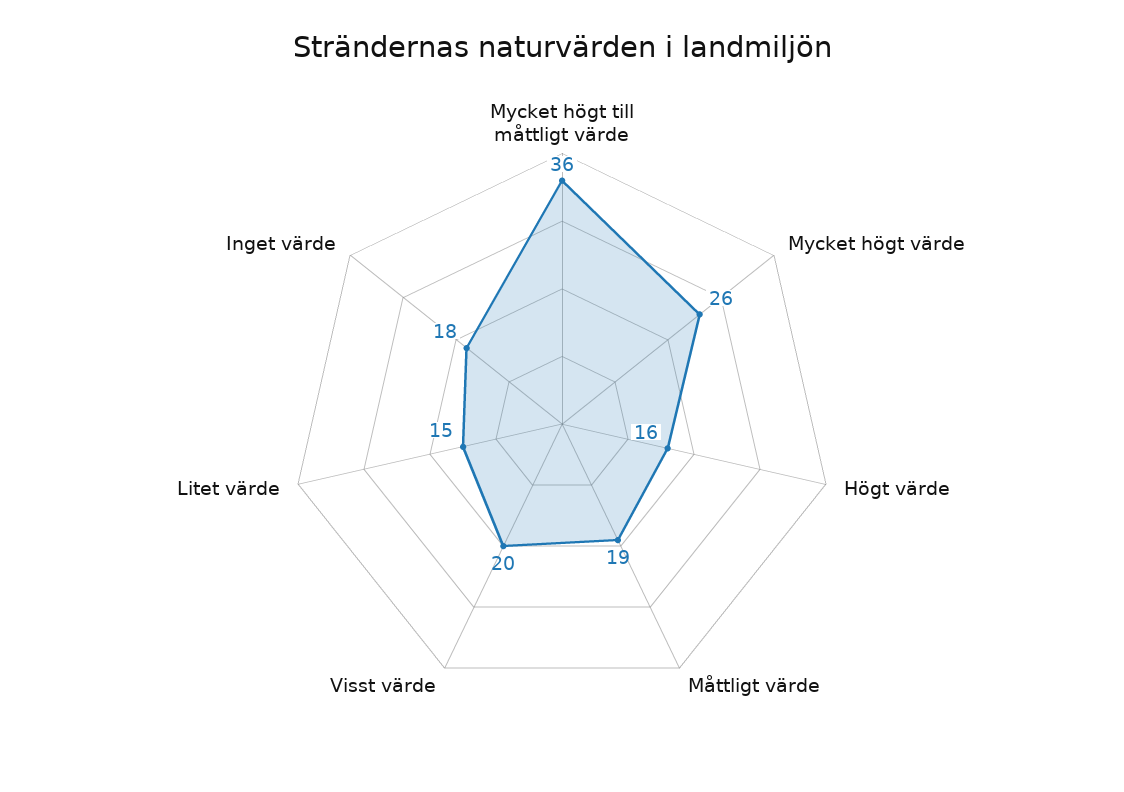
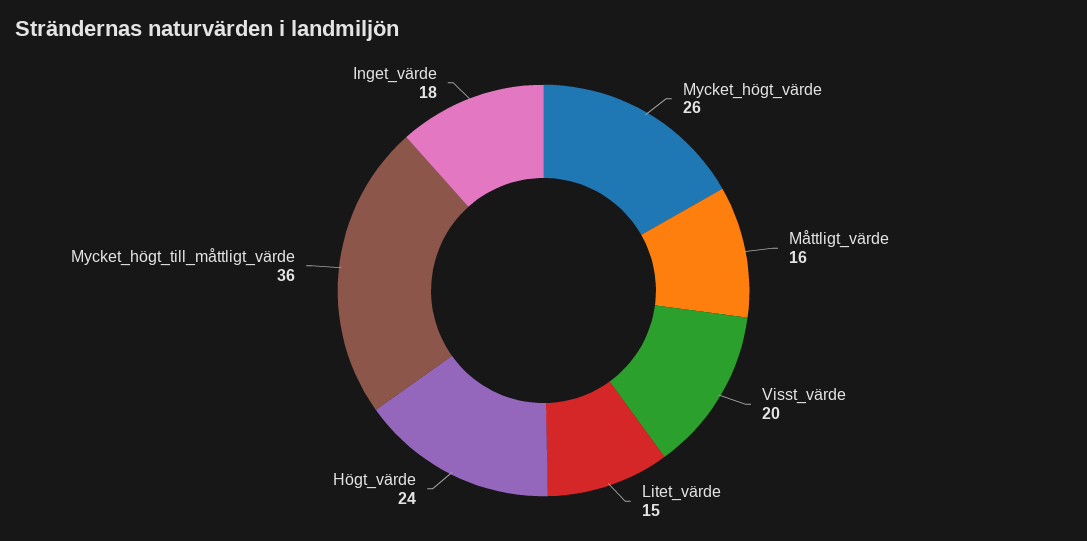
  {
    "Mycket högt till måttligt värde": 36,
    "Mycket högt värde": 26,
-   "Högt värde": 16,
+   "Högt värde": 24,
-   "Måttligt värde": 19,
+   "Måttligt värde": 16,
    "Visst värde": 20,
    "Litet värde": 15,
    "Inget värde": 18
  }

